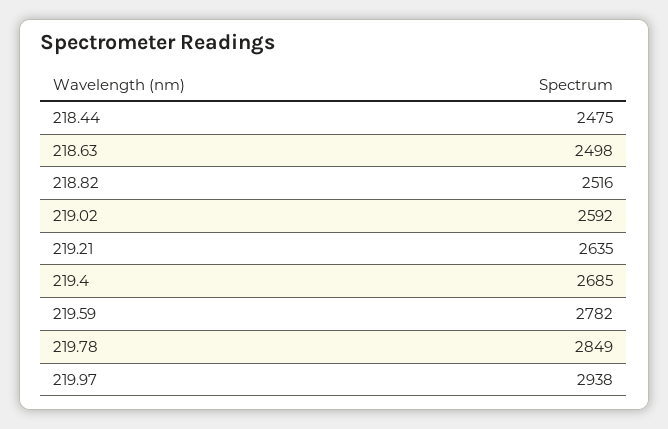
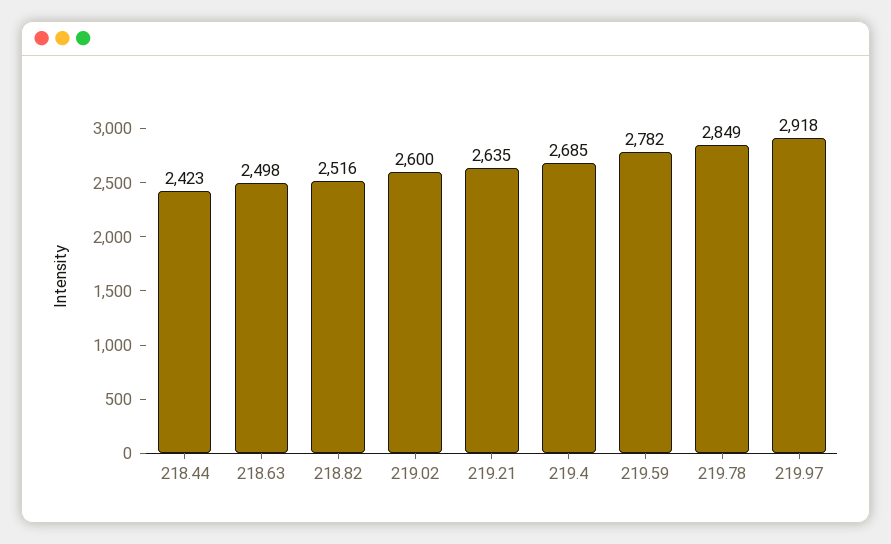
  {
-   "218.44": 2475,
+   "218.44": 2423,
    "218.63": 2498,
    "218.82": 2516,
-   "219.02": 2592,
+   "219.02": 2600,
    "219.21": 2635,
    "219.4": 2685,
    "219.59": 2782,
    "219.78": 2849,
-   "219.97": 2938
+   "219.97": 2918
  }

